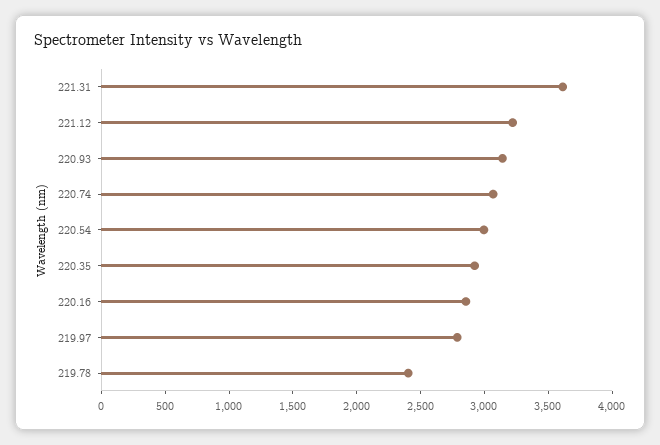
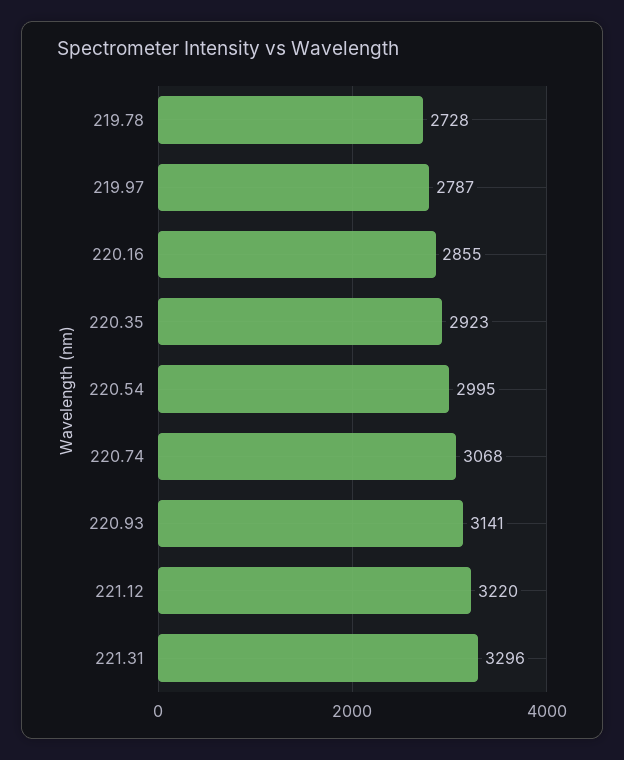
  {
-   "221.31": 3600,
+   "221.31": 3296,
    "221.12": 3220,
    "220.93": 3141,
    "220.74": 3068,
    "220.54": 2995,
    "220.35": 2923,
    "220.16": 2855,
    "219.97": 2787,
-   "219.78": 2400
+   "219.78": 2728
  }

